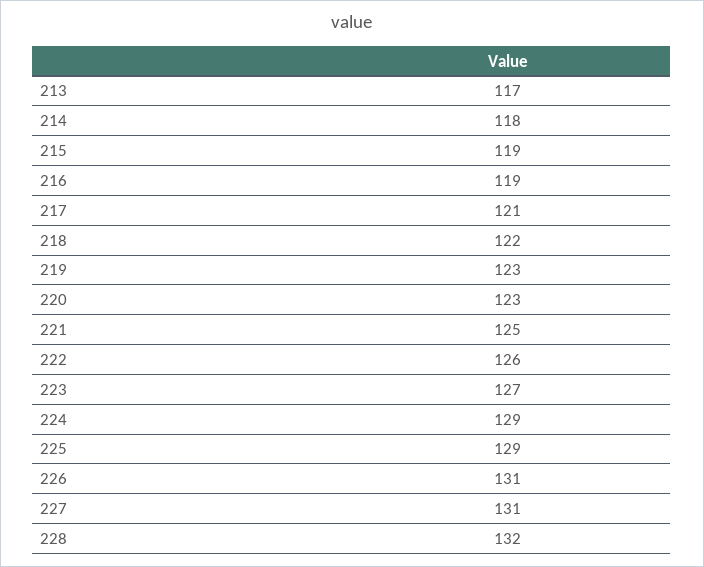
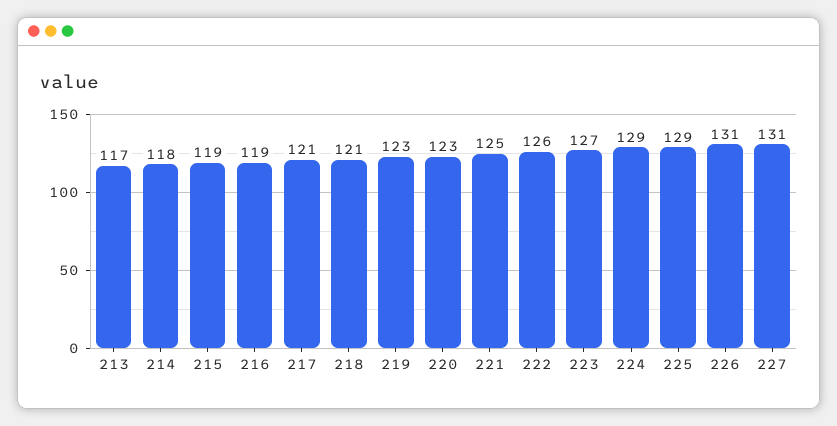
  {
    "213": 117,
    "214": 118,
    "215": 119,
    "216": 119,
    "217": 121,
-   "218": 122,
+   "218": 121,
    "219": 123,
    "220": 123,
    "221": 125,
    "222": 126,
    "223": 127,
    "224": 129,
    "225": 129,
    "226": 131,
-   "227": 131,
+   "227": 131
-   "228": 132
  }

